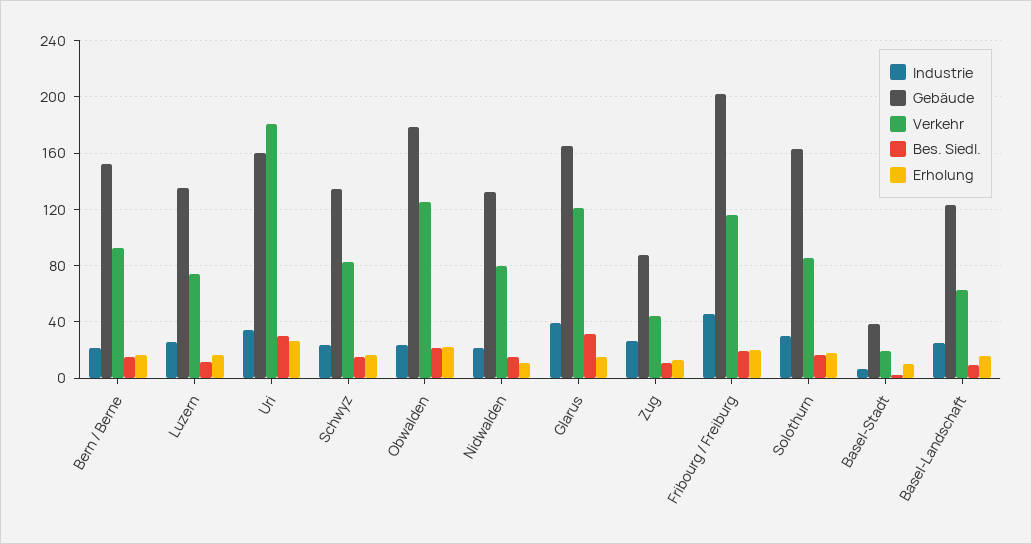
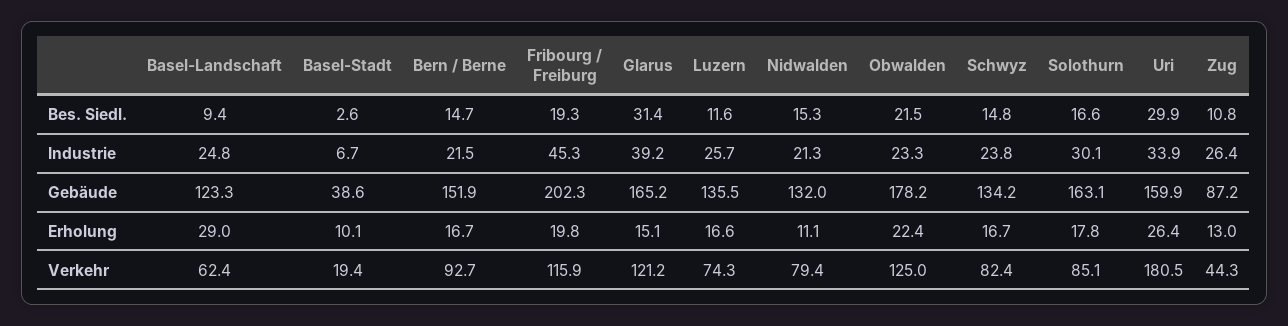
  {
    "Industrie": {
      "Bern / Berne": 21.5,
      "Luzern": 25.7,
      "Uri": 33.9,
      "Schwyz": 23.8,
      "Obwalden": 23.3,
      "Nidwalden": 21.3,
      "Glarus": 39.2,
      "Zug": 26.4,
      "Fribourg / Freiburg": 45.3,
      "Solothurn": 30.1,
      "Basel-Stadt": 6.7,
      "Basel-Landschaft": 24.8
    },
    "Gebäude": {
      "Bern / Berne": 151.9,
      "Luzern": 135.5,
      "Uri": 159.9,
      "Schwyz": 134.2,
      "Obwalden": 178.2,
      "Nidwalden": 132,
      "Glarus": 165.2,
      "Zug": 87.2,
      "Fribourg / Freiburg": 202.3,
      "Solothurn": 163.1,
      "Basel-Stadt": 38.6,
      "Basel-Landschaft": 123.3
    },
    "Verkehr": {
      "Bern / Berne": 92.7,
      "Luzern": 74.3,
      "Uri": 180.5,
      "Schwyz": 82.4,
      "Obwalden": 125,
      "Nidwalden": 79.4,
      "Glarus": 121.2,
      "Zug": 44.3,
      "Fribourg / Freiburg": 115.9,
      "Solothurn": 85.1,
      "Basel-Stadt": 19.4,
      "Basel-Landschaft": 62.4
    },
    "Bes. Siedl.": {
      "Bern / Berne": 14.7,
      "Luzern": 11.6,
      "Uri": 29.9,
      "Schwyz": 14.8,
      "Obwalden": 21.5,
      "Nidwalden": 15.3,
      "Glarus": 31.4,
      "Zug": 10.8,
      "Fribourg / Freiburg": 19.3,
      "Solothurn": 16.6,
      "Basel-Stadt": 2.6,
      "Basel-Landschaft": 9.4
    },
    "Erholung": {
      "Bern / Berne": 16.7,
      "Luzern": 16.6,
      "Uri": 26.4,
      "Schwyz": 16.7,
      "Obwalden": 22.4,
      "Nidwalden": 11.1,
      "Glarus": 15.1,
      "Zug": 13,
      "Fribourg / Freiburg": 19.8,
      "Solothurn": 17.8,
      "Basel-Stadt": 10.1,
-     "Basel-Landschaft": 15
+     "Basel-Landschaft": 29
    }
  }

